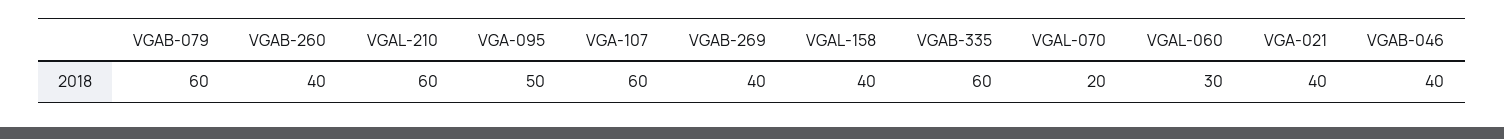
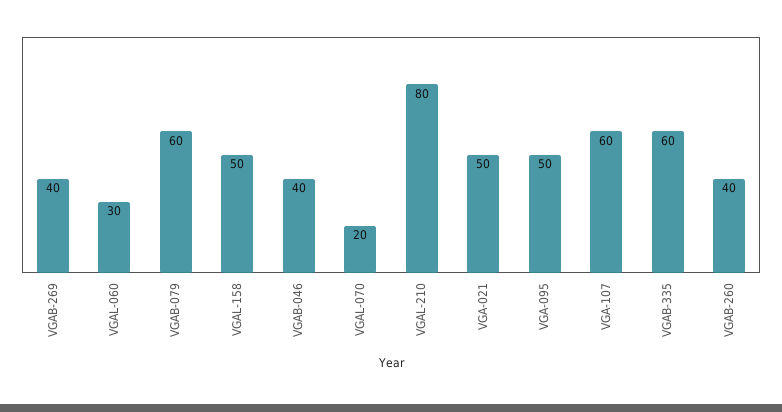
  {
    "VGAB-079": 60,
    "VGAB-260": 40,
-   "VGAL-210": 60,
+   "VGAL-210": 80,
    "VGA-095": 50,
    "VGA-107": 60,
    "VGAB-269": 40,
-   "VGAL-158": 40,
+   "VGAL-158": 50,
    "VGAB-335": 60,
    "VGAL-070": 20,
    "VGAL-060": 30,
-   "VGA-021": 40,
+   "VGA-021": 50,
    "VGAB-046": 40
  }

